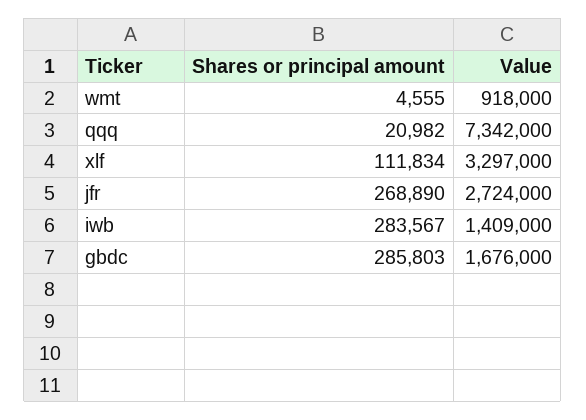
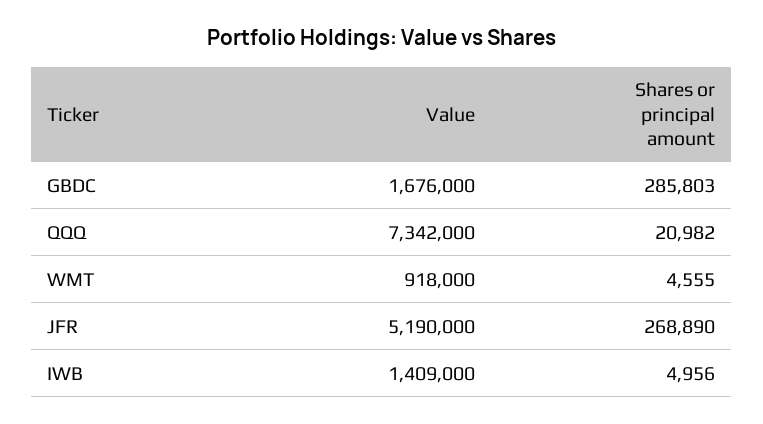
  {
    "Shares or principal amount": {
      "wmt": 4555,
      "qqq": 20982,
-     "xlf": 111834,
      "jfr": 268890,
-     "iwb": 283567,
+     "iwb": 4956,
      "gbdc": 285803
    },
    "Value": {
      "wmt": 918000,
      "qqq": 7342000,
-     "xlf": 3297000,
-     "jfr": 2724000,
+     "jfr": 5190000,
      "iwb": 1409000,
      "gbdc": 1676000
    }
  }

